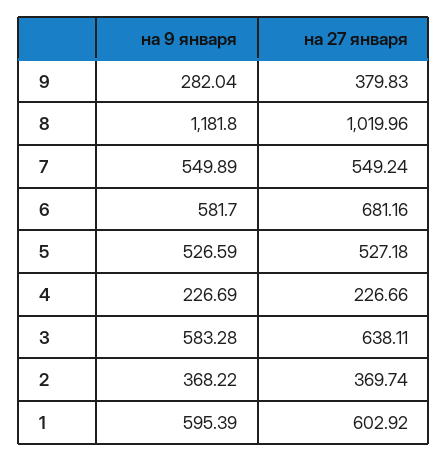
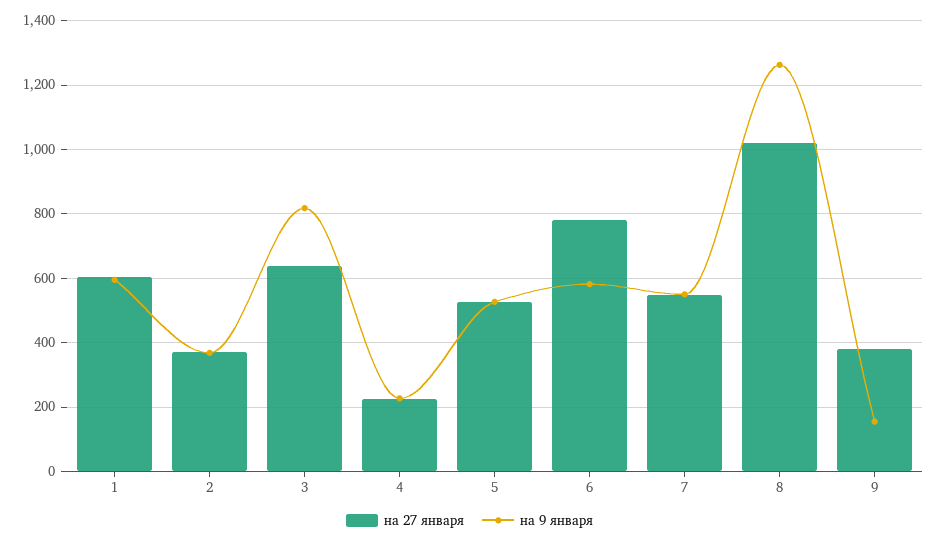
  {
    "на 9 января": {
-     "9": 282.04,
+     "9": 160,
-     "8": 1181.8,
+     "8": 1260,
      "7": 549.89,
      "6": 581.7,
      "5": 526.59,
      "4": 226.69,
-     "3": 583.28,
+     "3": 820,
      "2": 368.22,
      "1": 595.39
    },
    "на 27 января": {
      "9": 379.83,
      "8": 1019.96,
      "7": 549.24,
-     "6": 681.16,
+     "6": 780,
      "5": 527.18,
      "4": 226.66,
      "3": 638.11,
      "2": 369.74,
      "1": 602.92
    }
  }

